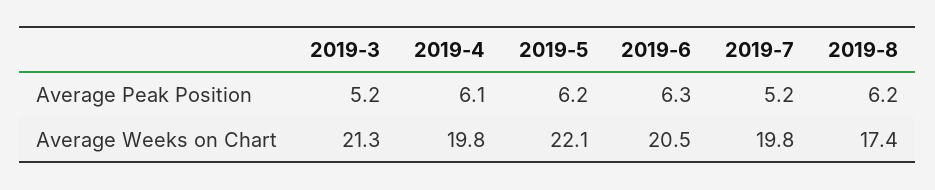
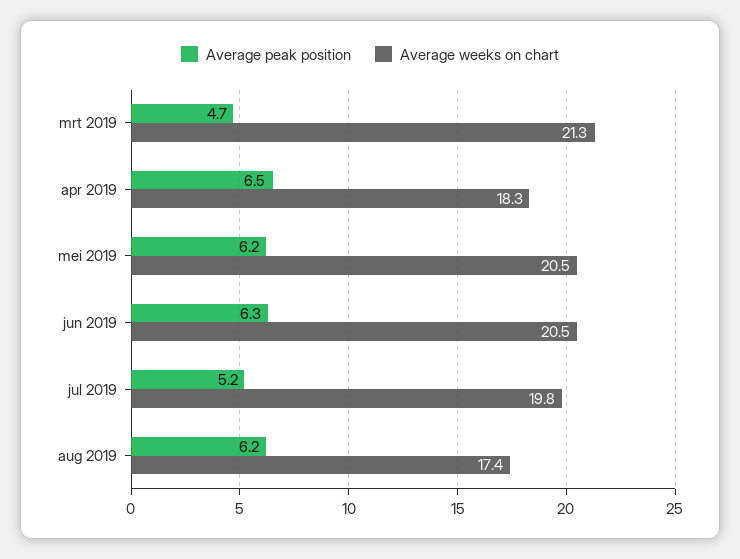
  {
    "Average Peak Position": {
-     "2019-3": 5.2,
+     "2019-3": 4.7,
-     "2019-4": 6.1,
+     "2019-4": 6.5,
      "2019-5": 6.2,
      "2019-6": 6.3,
      "2019-7": 5.2,
      "2019-8": 6.2
    },
    "Average Weeks on Chart": {
      "2019-3": 21.3,
-     "2019-4": 19.8,
+     "2019-4": 18.3,
-     "2019-5": 22.1,
+     "2019-5": 20.5,
      "2019-6": 20.5,
      "2019-7": 19.8,
      "2019-8": 17.4
    }
  }

